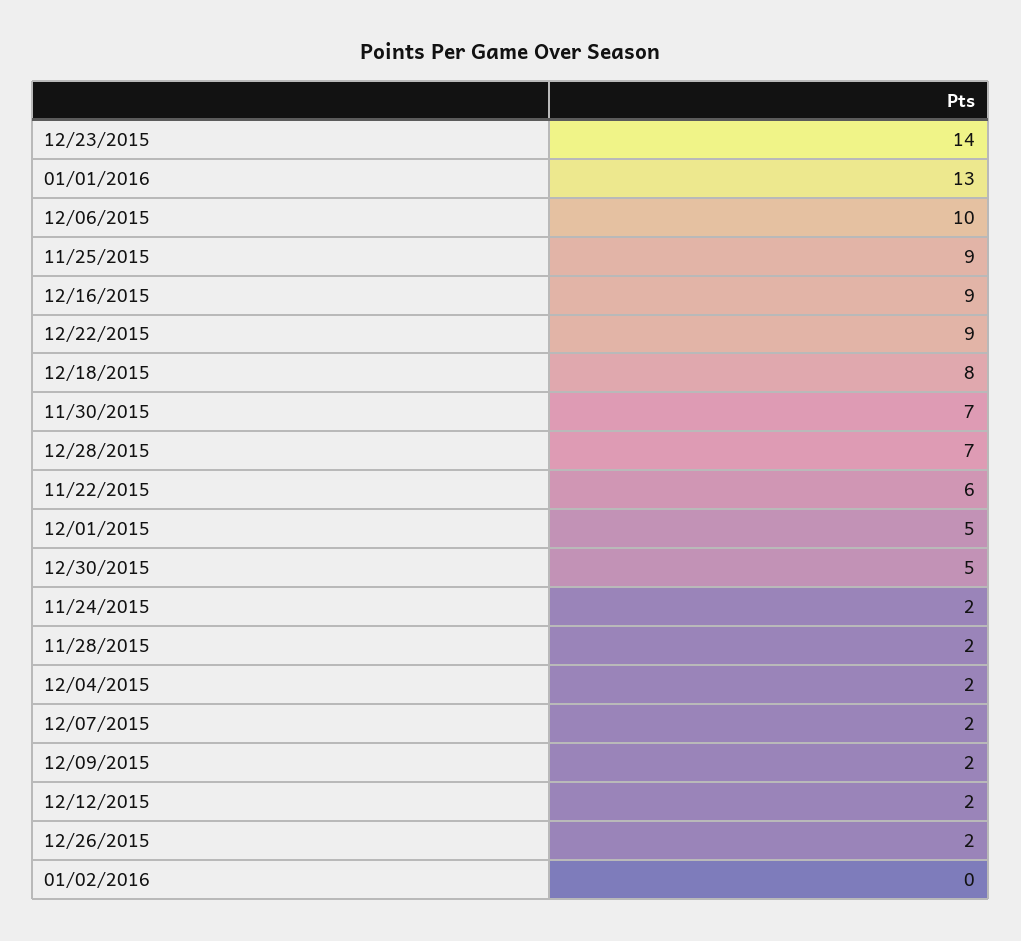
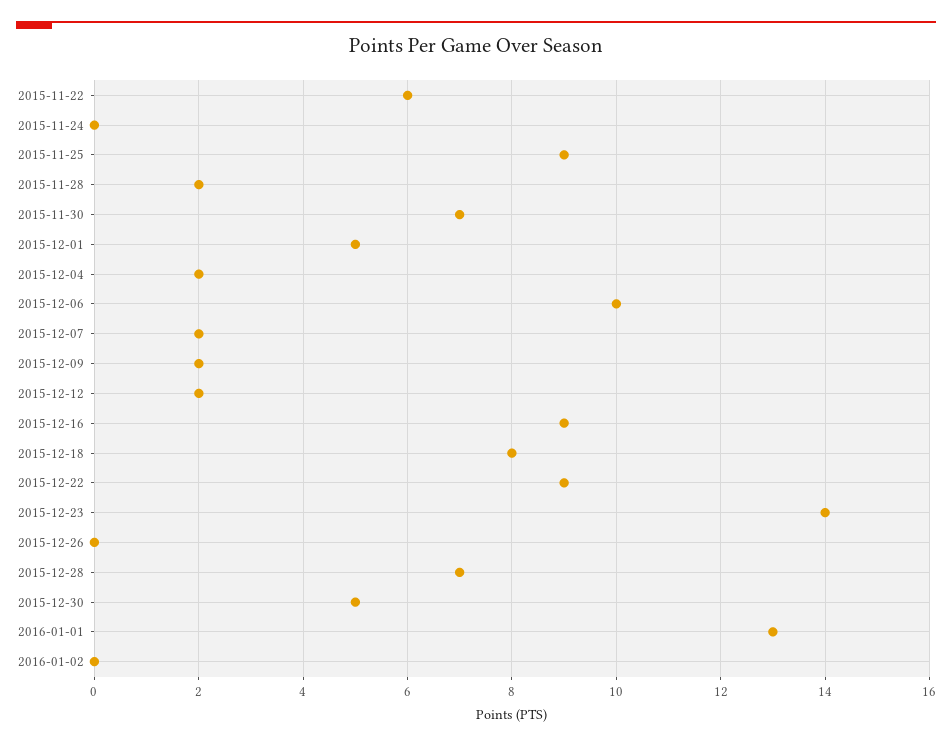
  {
    "12/23/2015": 14,
    "01/01/2016": 13,
    "12/06/2015": 10,
    "11/25/2015": 9,
    "12/16/2015": 9,
    "12/22/2015": 9,
    "12/18/2015": 8,
    "11/30/2015": 7,
    "12/28/2015": 7,
    "11/22/2015": 6,
    "12/01/2015": 5,
    "12/30/2015": 5,
-   "11/24/2015": 2,
+   "11/24/2015": 0,
    "11/28/2015": 2,
    "12/04/2015": 2,
    "12/07/2015": 2,
    "12/09/2015": 2,
    "12/12/2015": 2,
-   "12/26/2015": 2,
+   "12/26/2015": 0,
    "01/02/2016": 0
  }

